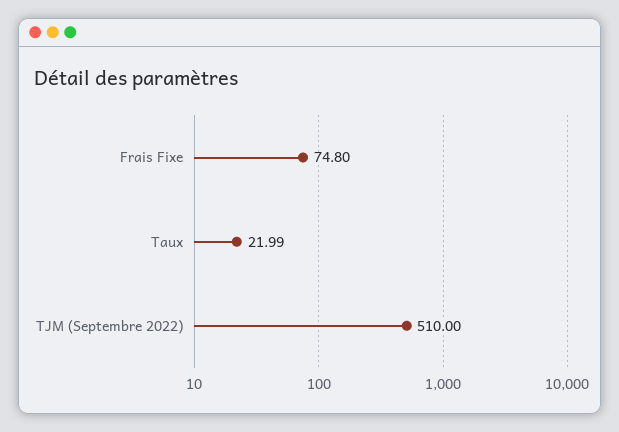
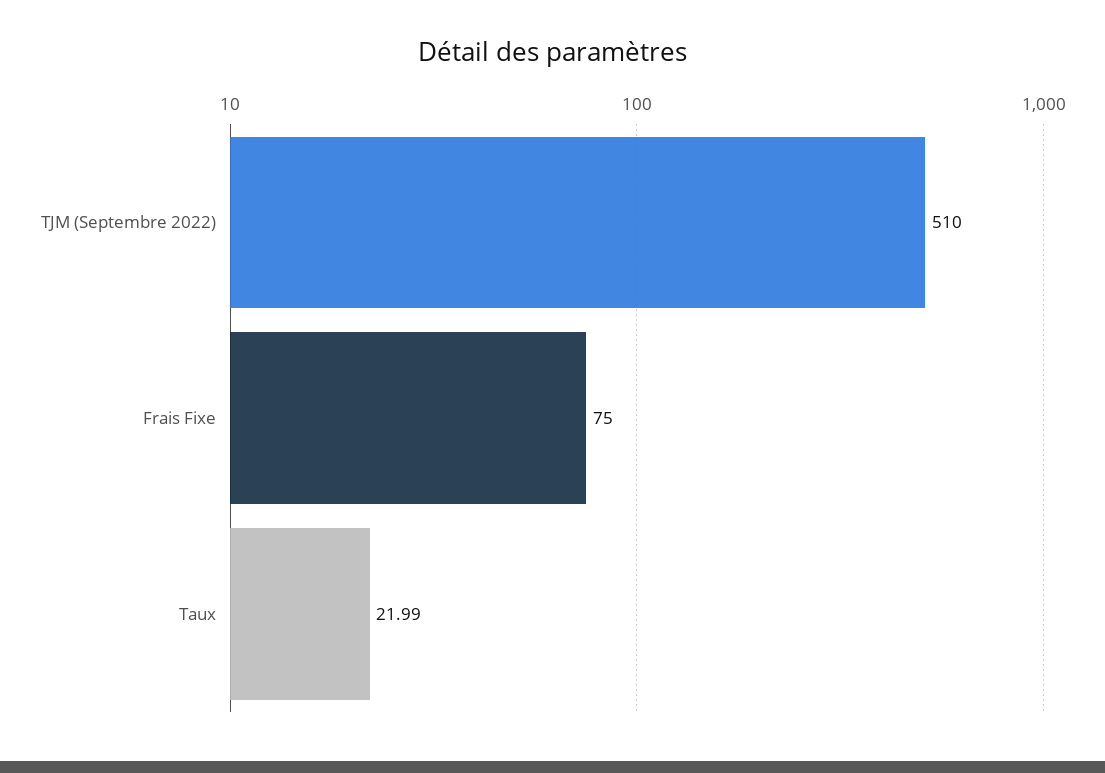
  {
-   "Frais Fixe": 74.8,
+   "Frais Fixe": 75,
    "Taux": 21.99,
    "TJM (Septembre 2022)": 510
  }

